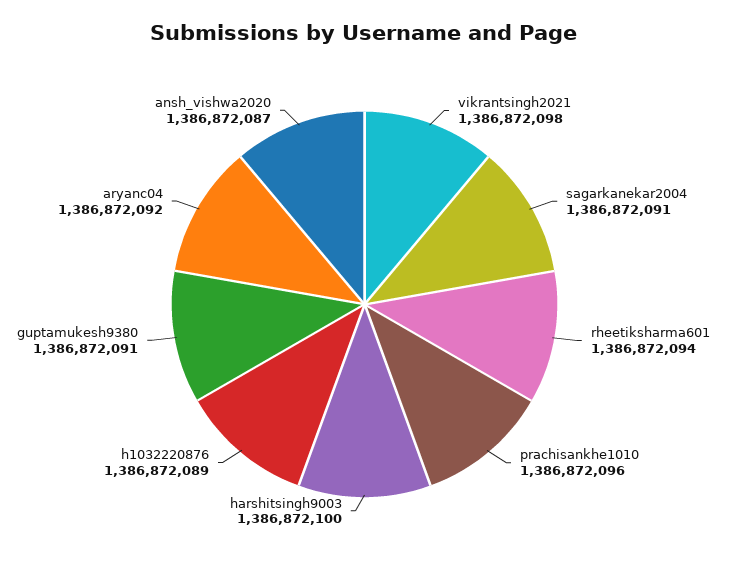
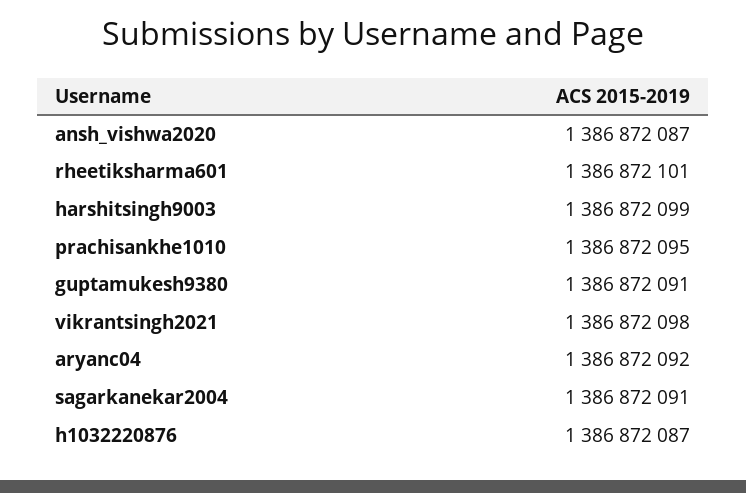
  {
    "vikrantsingh2021": 1386872098,
    "sagarkanekar2004": 1386872091,
-   "rheetiksharma601": 1386872094,
+   "rheetiksharma601": 1386872101,
-   "prachisankhe1010": 1386872096,
+   "prachisankhe1010": 1386872095,
-   "harshitsingh9003": 1386872100,
+   "harshitsingh9003": 1386872099,
-   "h1032220876": 1386872089,
+   "h1032220876": 1386872087,
    "guptamukesh9380": 1386872091,
    "aryanc04": 1386872092,
    "ansh_vishwa2020": 1386872087
  }

